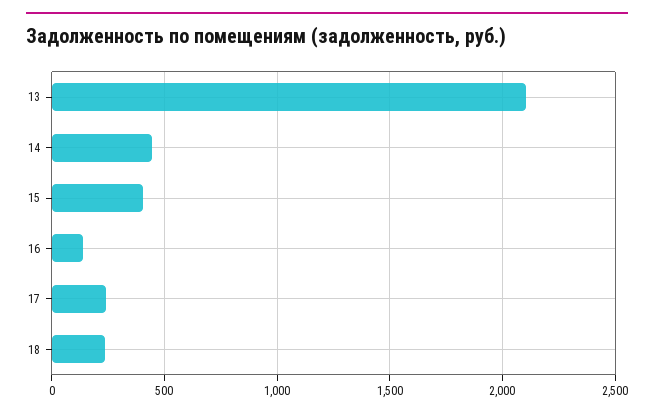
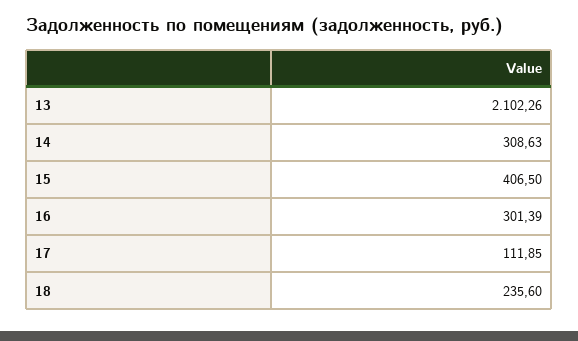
  {
    "13": 2102.26,
-   "14": 450,
+   "14": 308.63,
    "15": 406.5,
-   "16": 150,
+   "16": 301.39,
-   "17": 250,
+   "17": 111.85,
    "18": 235.6
  }

